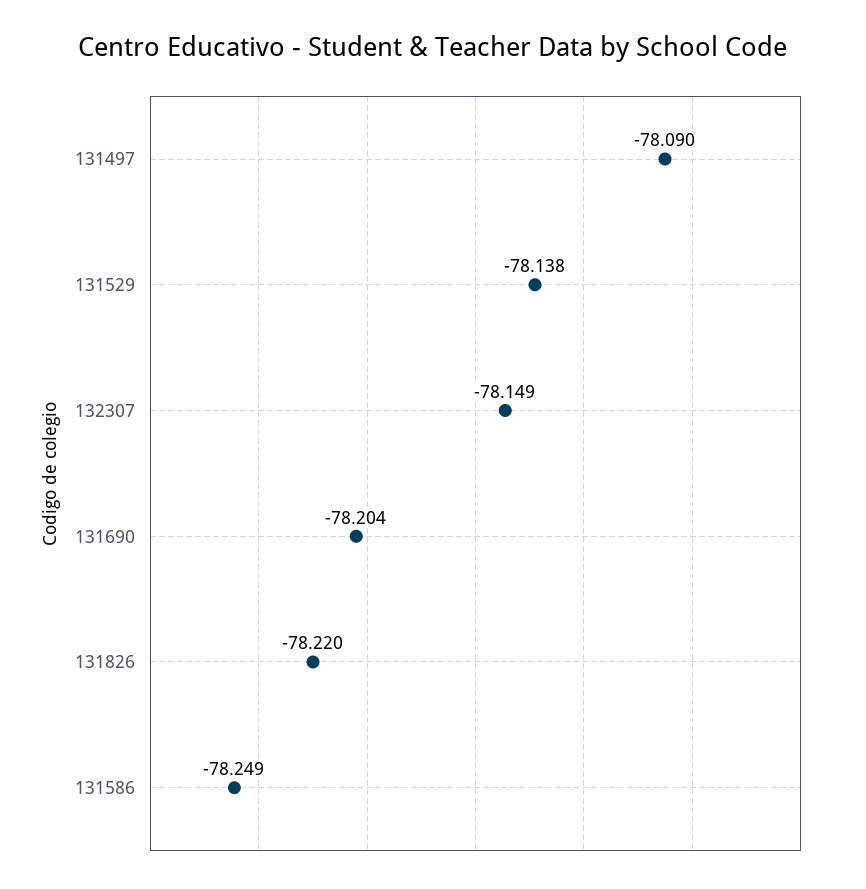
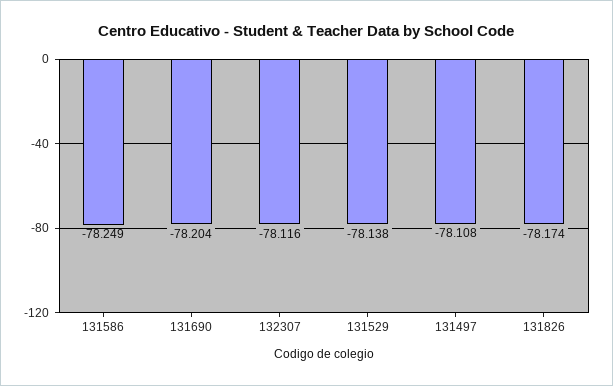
  {
-   "131497": -78.09,
+   "131497": -78.108,
    "131529": -78.138,
-   "132307": -78.149,
+   "132307": -78.116,
    "131690": -78.204,
-   "131826": -78.22,
+   "131826": -78.174,
    "131586": -78.249
  }

